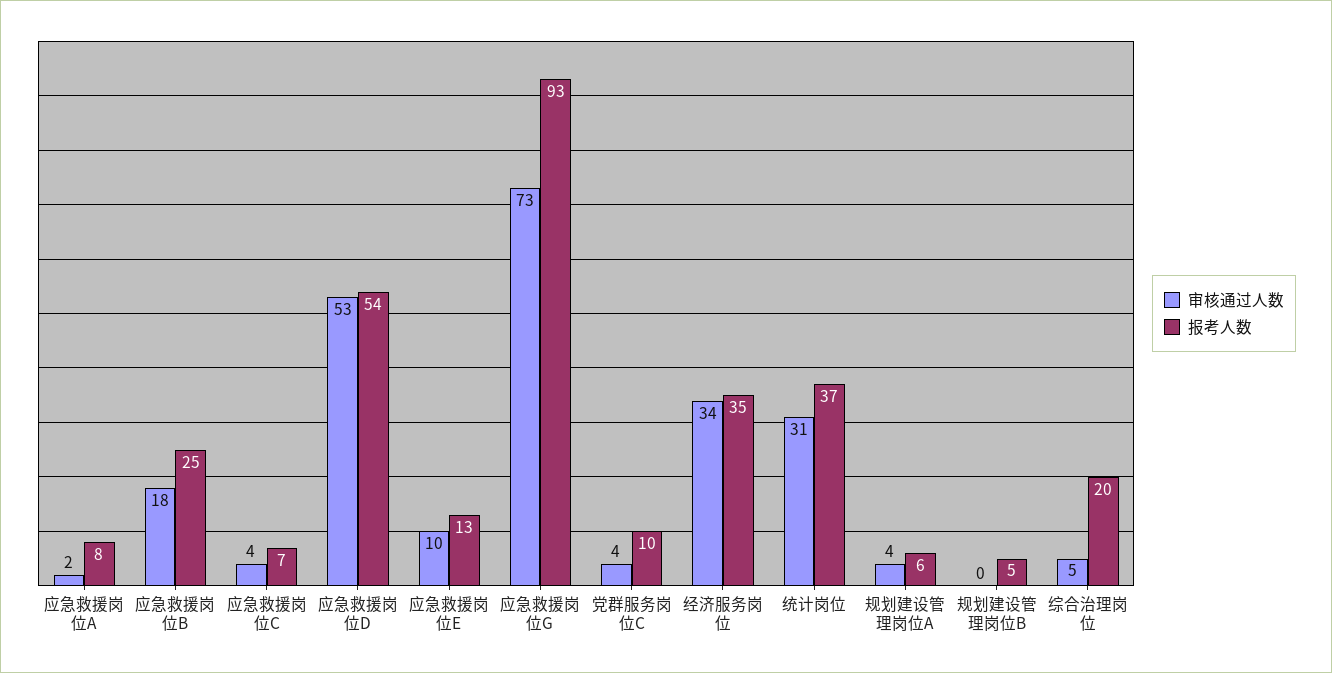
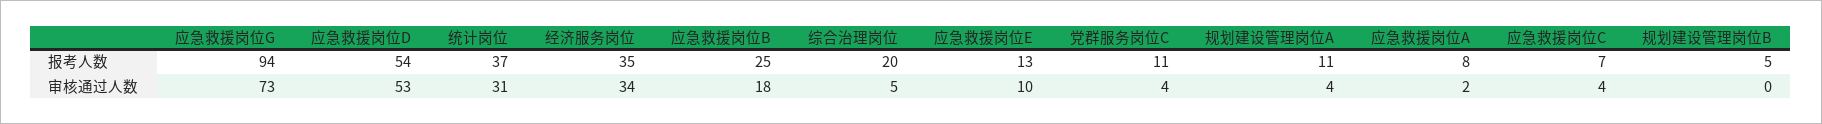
  {
    "审核通过人数": {
      "应急救援岗位A": 2,
      "应急救援岗位B": 18,
      "应急救援岗位C": 4,
      "应急救援岗位D": 53,
      "应急救援岗位E": 10,
      "应急救援岗位G": 73,
      "党群服务岗位C": 4,
      "经济服务岗位": 34,
      "统计岗位": 31,
      "规划建设管理岗位A": 4,
      "规划建设管理岗位B": 0,
      "综合治理岗位": 5
    },
    "报考人数": {
      "应急救援岗位A": 8,
      "应急救援岗位B": 25,
      "应急救援岗位C": 7,
      "应急救援岗位D": 54,
      "应急救援岗位E": 13,
-     "应急救援岗位G": 93,
+     "应急救援岗位G": 94,
-     "党群服务岗位C": 10,
+     "党群服务岗位C": 11,
      "经济服务岗位": 35,
      "统计岗位": 37,
-     "规划建设管理岗位A": 6,
+     "规划建设管理岗位A": 11,
      "规划建设管理岗位B": 5,
      "综合治理岗位": 20
    }
  }

